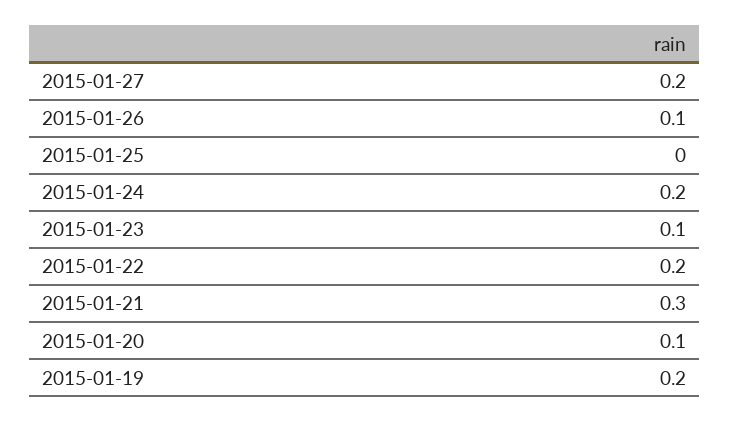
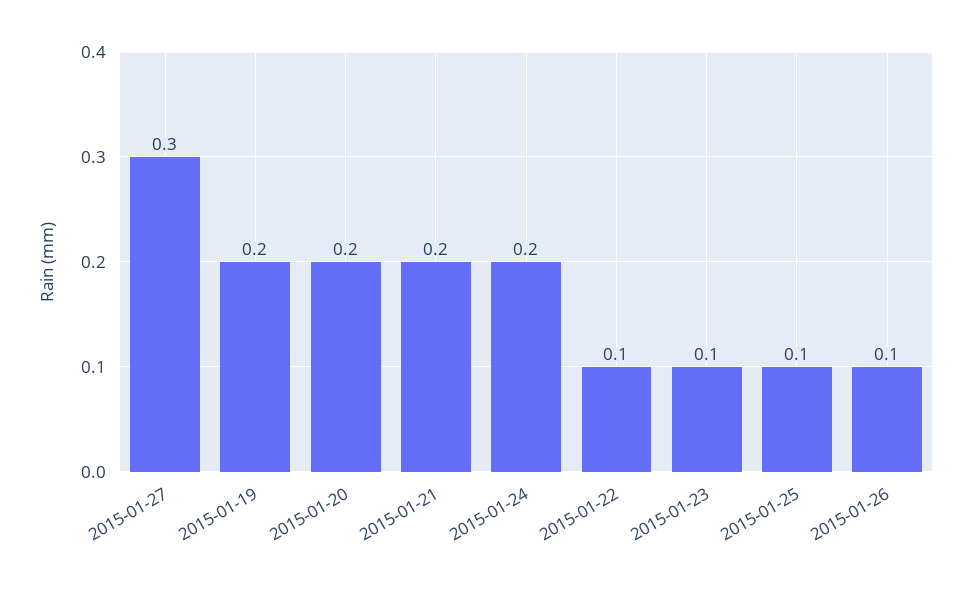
  {
-   "2015-01-27": 0.2,
+   "2015-01-27": 0.3,
    "2015-01-26": 0.1,
-   "2015-01-25": 0,
+   "2015-01-25": 0.1,
    "2015-01-24": 0.2,
    "2015-01-23": 0.1,
-   "2015-01-22": 0.2,
+   "2015-01-22": 0.1,
-   "2015-01-21": 0.3,
+   "2015-01-21": 0.2,
-   "2015-01-20": 0.1,
+   "2015-01-20": 0.2,
    "2015-01-19": 0.2
  }

